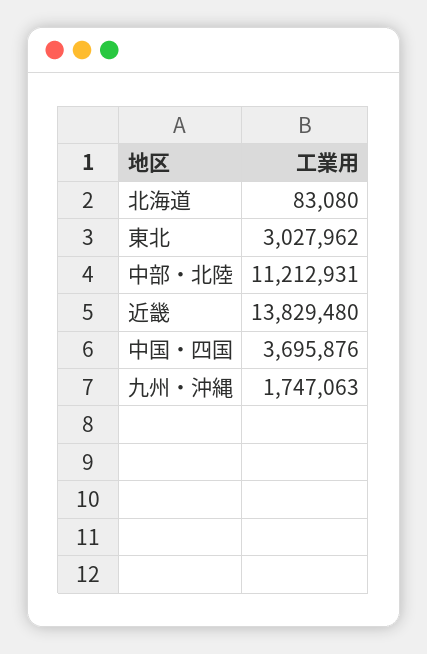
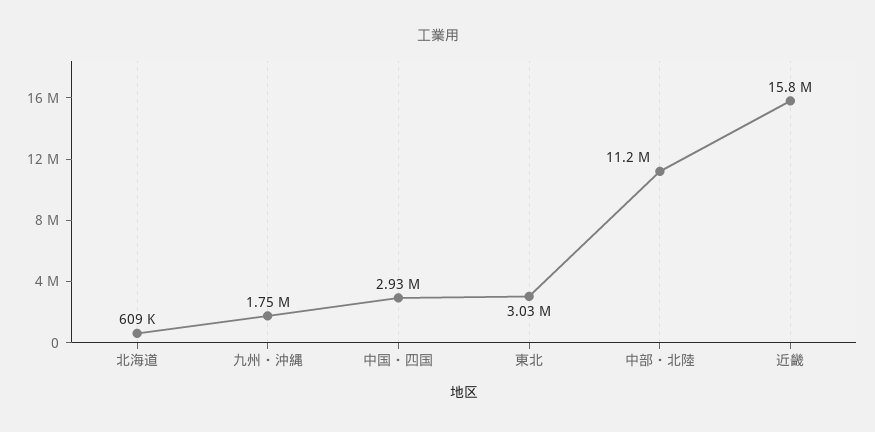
  {
-   "北海道": 83080,
+   "北海道": 609000,
    "東北": 3027962,
    "中部・北陸": 11212931,
-   "近畿": 13829480,
+   "近畿": 15800000,
-   "中国・四国": 3695876,
+   "中国・四国": 2930000,
    "九州・沖縄": 1747063
  }

